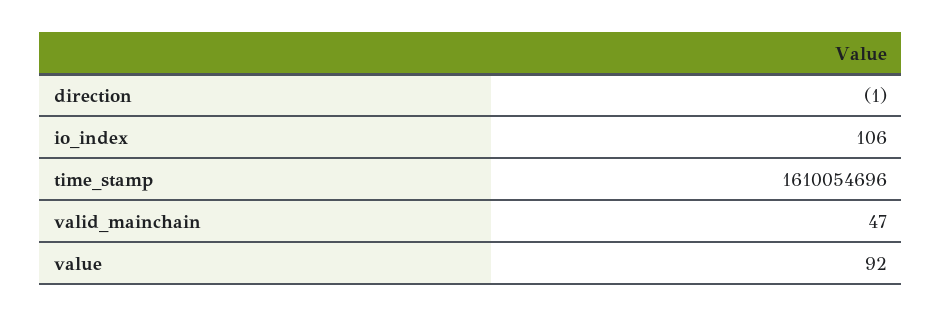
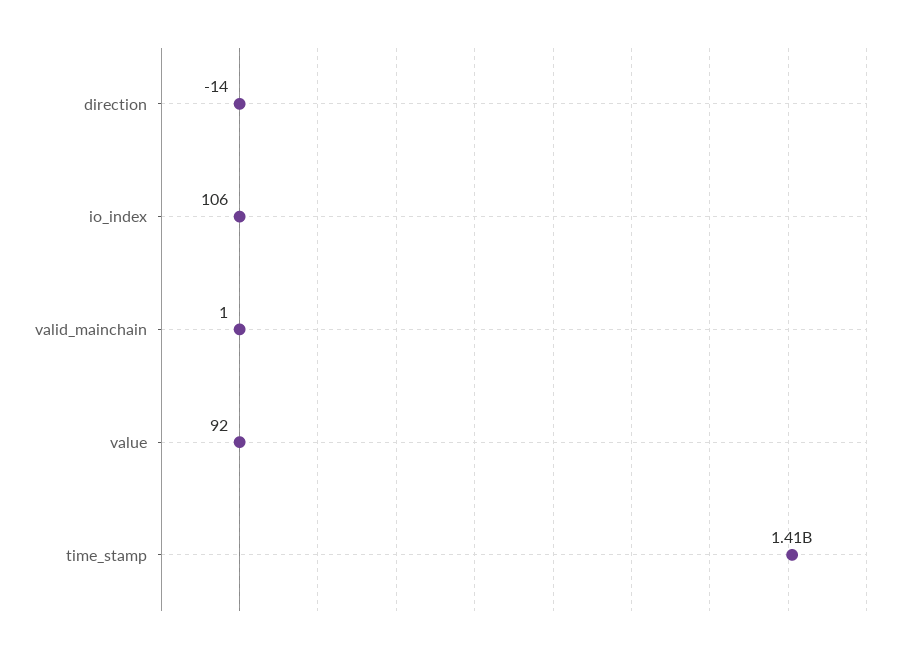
  {
-   "direction": -1,
+   "direction": -14,
    "io_index": 106,
-   "time_stamp": 1610054696,
+   "time_stamp": 1410000000,
-   "valid_mainchain": 47,
+   "valid_mainchain": 1,
    "value": 92
  }

